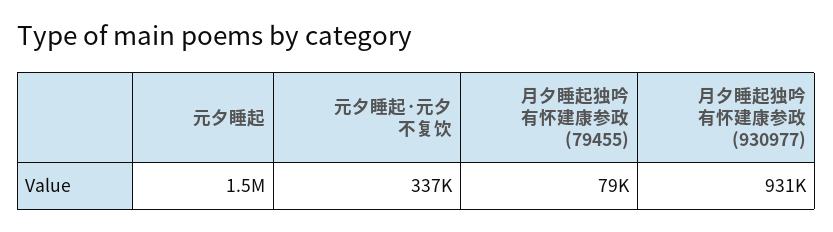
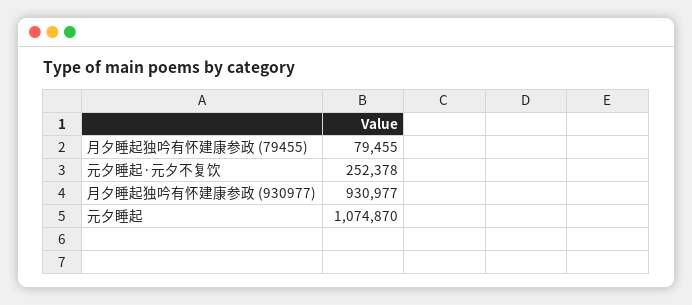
  {
-   "元夕睡起": 1500000,
+   "元夕睡起": 1074870,
-   "元夕睡起·元夕不复饮": 337000,
+   "元夕睡起·元夕不复饮": 252378,
    "月夕睡起独吟有怀建康参政 (79455)": 79455,
    "月夕睡起独吟有怀建康参政 (930977)": 930977
  }

